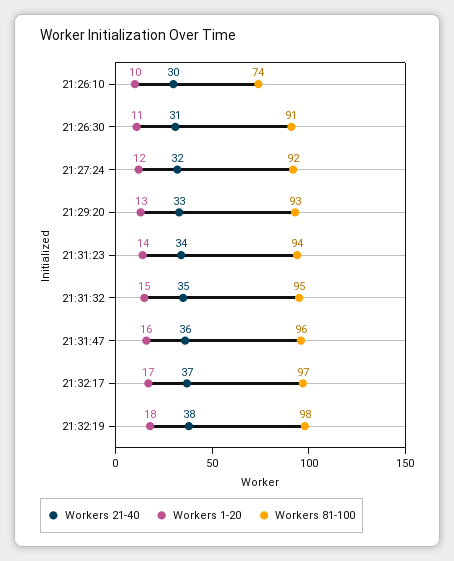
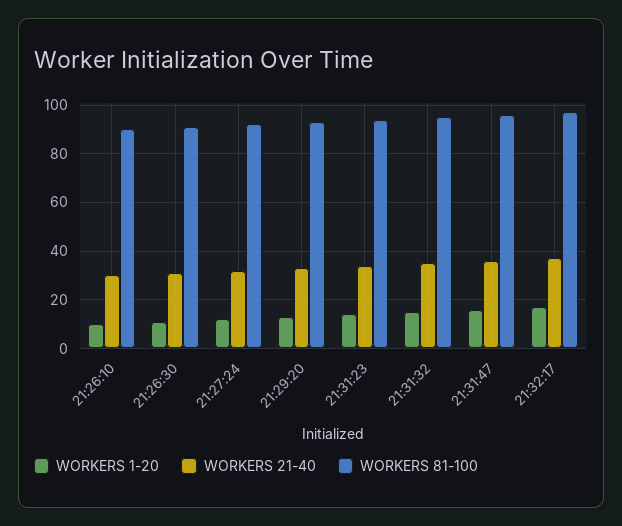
  {
    "Workers 21-40": {
      "21:26:10": 30,
      "21:26:30": 31,
      "21:27:24": 32,
      "21:29:20": 33,
      "21:31:23": 34,
      "21:31:32": 35,
      "21:31:47": 36,
-     "21:32:17": 37,
+     "21:32:17": 37
-     "21:32:19": 38
    },
    "Workers 1-20": {
      "21:26:10": 10,
      "21:26:30": 11,
      "21:27:24": 12,
      "21:29:20": 13,
      "21:31:23": 14,
      "21:31:32": 15,
      "21:31:47": 16,
-     "21:32:17": 17,
+     "21:32:17": 17
-     "21:32:19": 18
    },
    "Workers 81-100": {
-     "21:26:10": 74,
+     "21:26:10": 90,
      "21:26:30": 91,
      "21:27:24": 92,
      "21:29:20": 93,
      "21:31:23": 94,
      "21:31:32": 95,
      "21:31:47": 96,
-     "21:32:17": 97,
+     "21:32:17": 97
-     "21:32:19": 98
    }
  }

